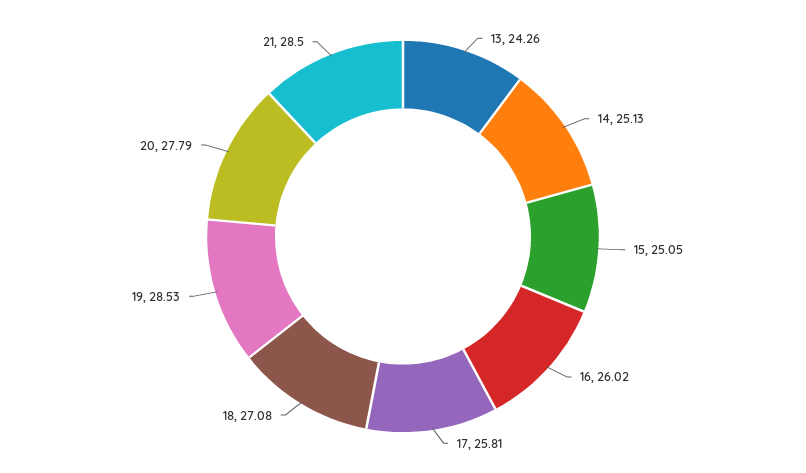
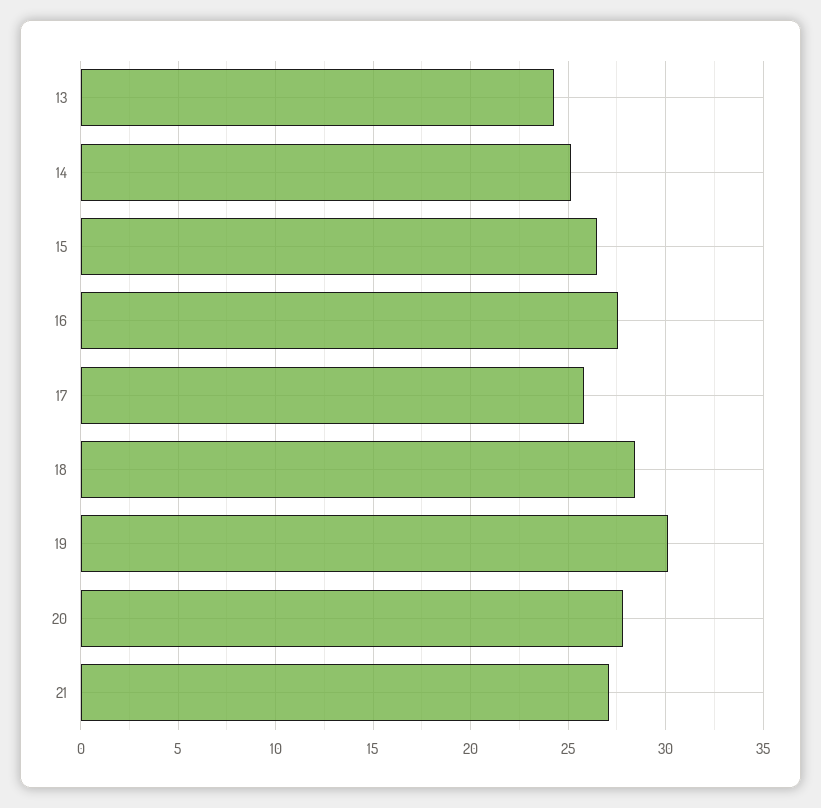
  {
    "13": 24.26,
    "14": 25.13,
-   "15": 25.05,
+   "15": 26.5,
-   "16": 26.02,
+   "16": 27.5,
    "17": 25.81,
-   "18": 27.08,
+   "18": 28.5,
-   "19": 28.53,
+   "19": 30,
    "20": 27.79,
-   "21": 28.5
+   "21": 27
  }

